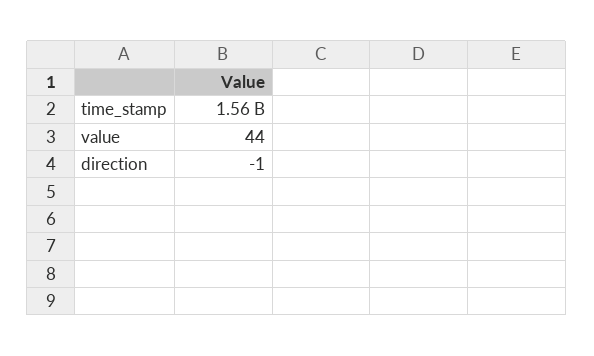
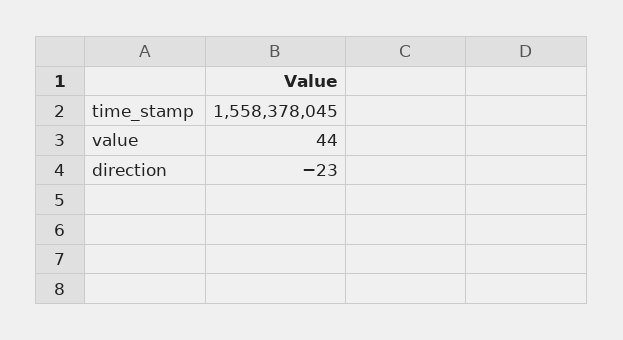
  {
    "time_stamp": 1558378045,
    "value": 44,
-   "direction": -1
+   "direction": -23
  }

